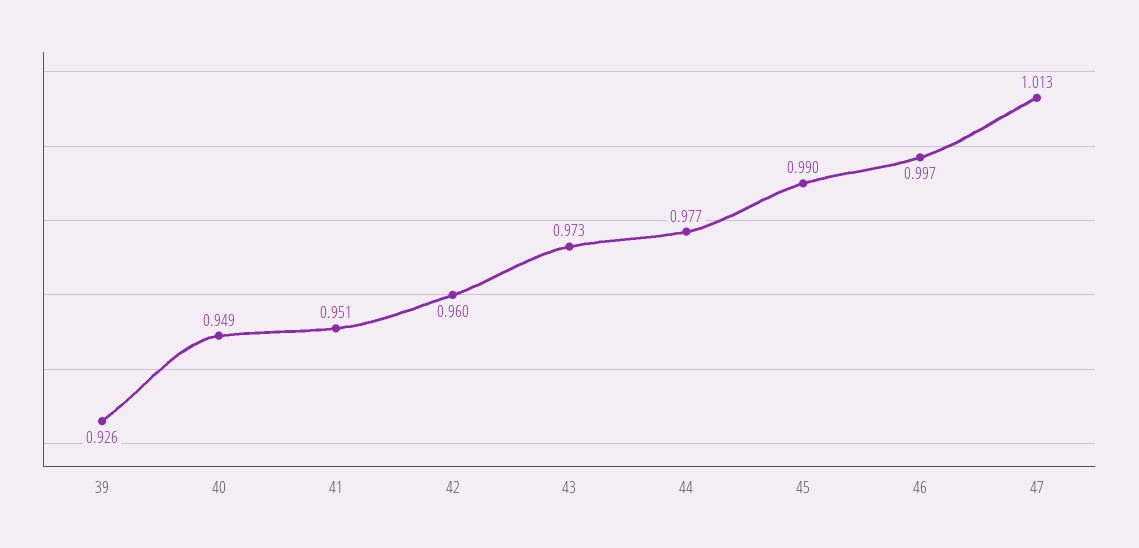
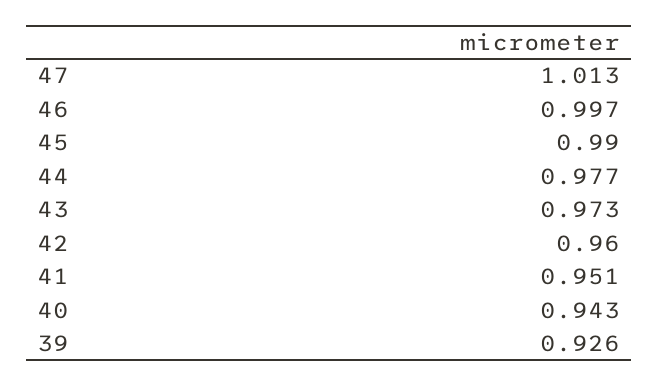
  {
    "39": 0.926,
-   "40": 0.949,
+   "40": 0.943,
    "41": 0.951,
    "42": 0.96,
    "43": 0.973,
    "44": 0.977,
    "45": 0.99,
    "46": 0.997,
    "47": 1.013
  }

